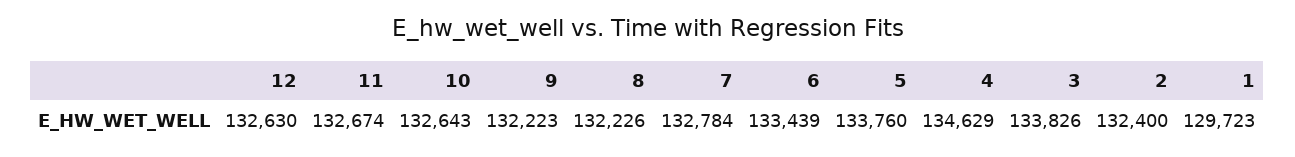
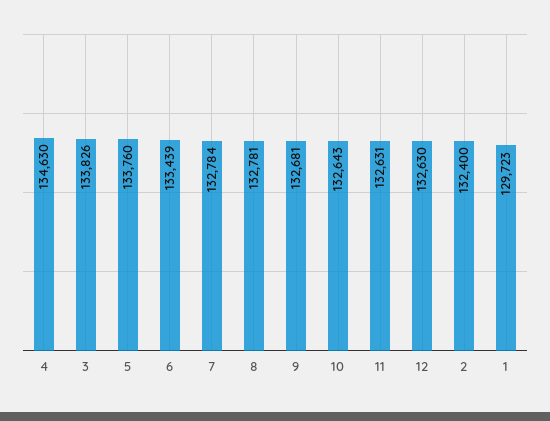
  {
    "12": 132630,
-   "11": 132674,
+   "11": 132631,
    "10": 132643,
-   "9": 132223,
+   "9": 132681,
-   "8": 132226,
+   "8": 132781,
    "7": 132784,
    "6": 133439,
    "5": 133760,
-   "4": 134629,
+   "4": 134630,
    "3": 133826,
    "2": 132400,
    "1": 129723
  }

